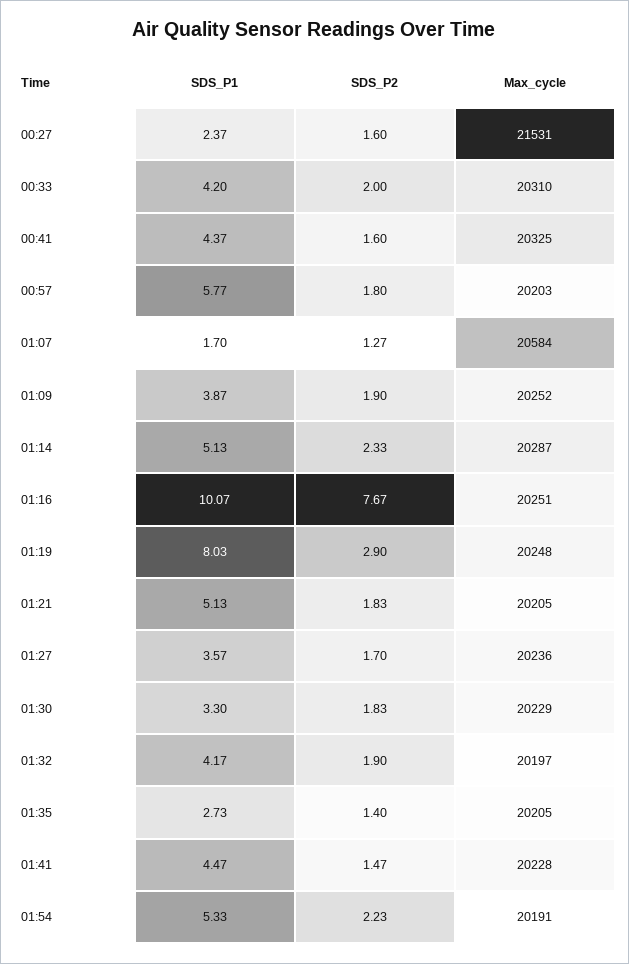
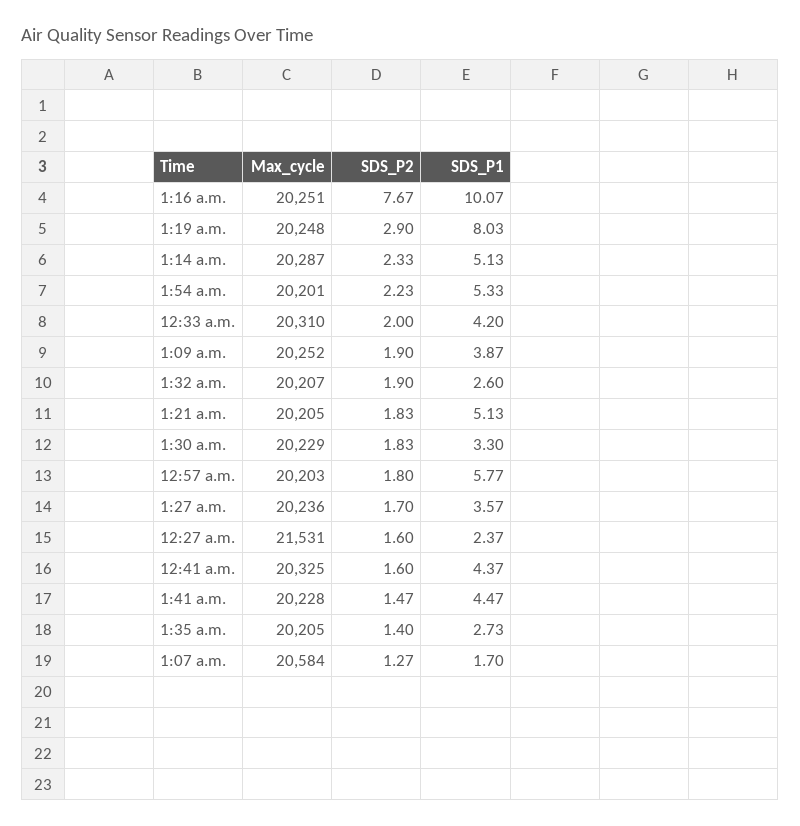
  {
    "SDS_P1": {
      "00:27": 2.37,
      "00:33": 4.2,
      "00:41": 4.37,
      "00:57": 5.77,
      "01:07": 1.7,
      "01:09": 3.87,
      "01:14": 5.13,
      "01:16": 10.07,
      "01:19": 8.03,
      "01:21": 5.13,
      "01:27": 3.57,
      "01:30": 3.3,
-     "01:32": 4.17,
+     "01:32": 2.6,
      "01:35": 2.73,
      "01:41": 4.47,
      "01:54": 5.33
    },
    "SDS_P2": {
      "00:27": 1.6,
      "00:33": 2,
      "00:41": 1.6,
      "00:57": 1.8,
      "01:07": 1.27,
      "01:09": 1.9,
      "01:14": 2.33,
      "01:16": 7.67,
      "01:19": 2.9,
      "01:21": 1.83,
      "01:27": 1.7,
      "01:30": 1.83,
      "01:32": 1.9,
      "01:35": 1.4,
      "01:41": 1.47,
      "01:54": 2.23
    },
    "Max_cycle": {
      "00:27": 21531,
      "00:33": 20310,
      "00:41": 20325,
      "00:57": 20203,
      "01:07": 20584,
      "01:09": 20252,
      "01:14": 20287,
      "01:16": 20251,
      "01:19": 20248,
      "01:21": 20205,
      "01:27": 20236,
      "01:30": 20229,
-     "01:32": 20197,
+     "01:32": 20207,
      "01:35": 20205,
      "01:41": 20228,
-     "01:54": 20191
+     "01:54": 20201
    }
  }

